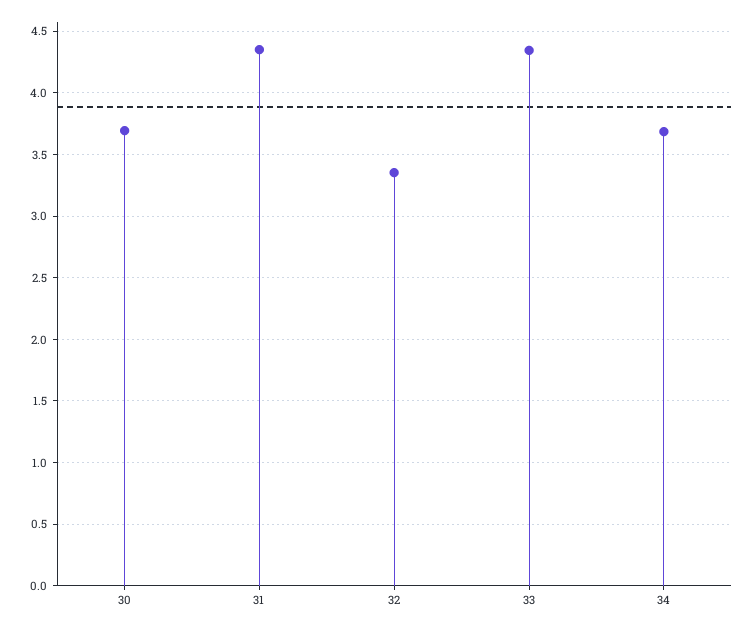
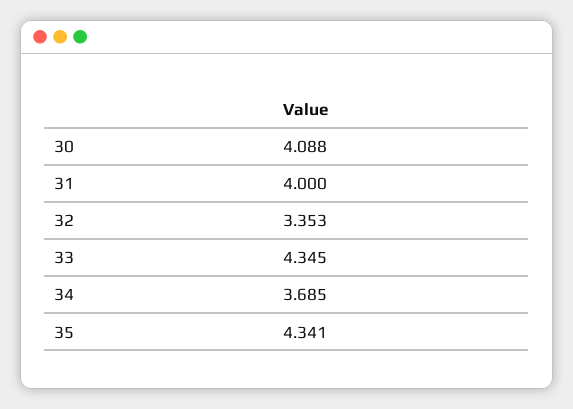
  {
-   "30": 3.7,
+   "30": 4.088,
-   "31": 4.35,
+   "31": 4,
    "32": 3.353,
    "33": 4.345,
-   "34": 3.685
+   "34": 3.685,
+   "35": 4.341
  }

